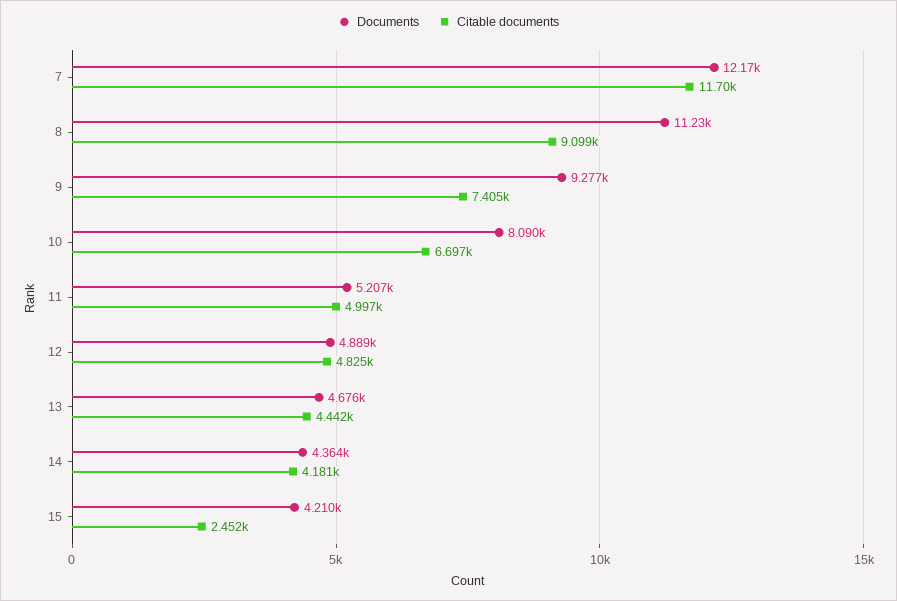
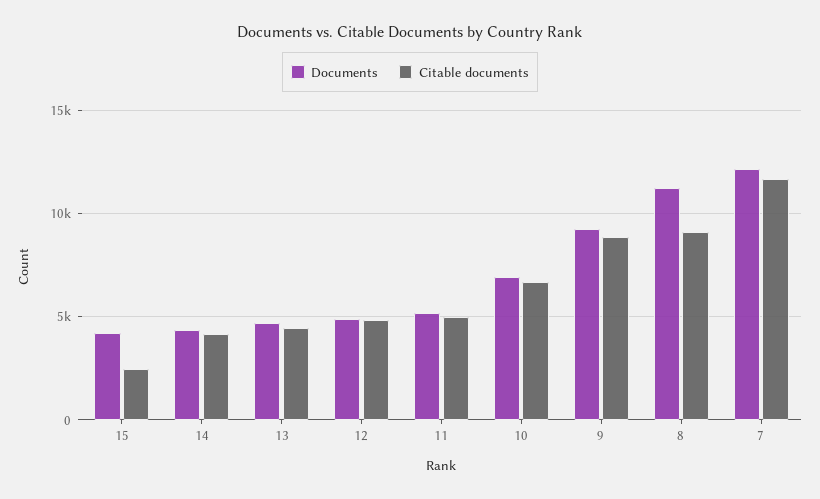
  {
    "Documents": {
      "7": 12170,
      "8": 11230,
      "9": 9277,
-     "10": 8090,
+     "10": 7000,
      "11": 5207,
      "12": 4889,
      "13": 4676,
      "14": 4364,
      "15": 4210
    },
    "Citable documents": {
      "7": 11700,
      "8": 9099,
-     "9": 7405,
+     "9": 9000,
      "10": 6697,
      "11": 4997,
      "12": 4825,
      "13": 4442,
      "14": 4181,
      "15": 2452
    }
  }

